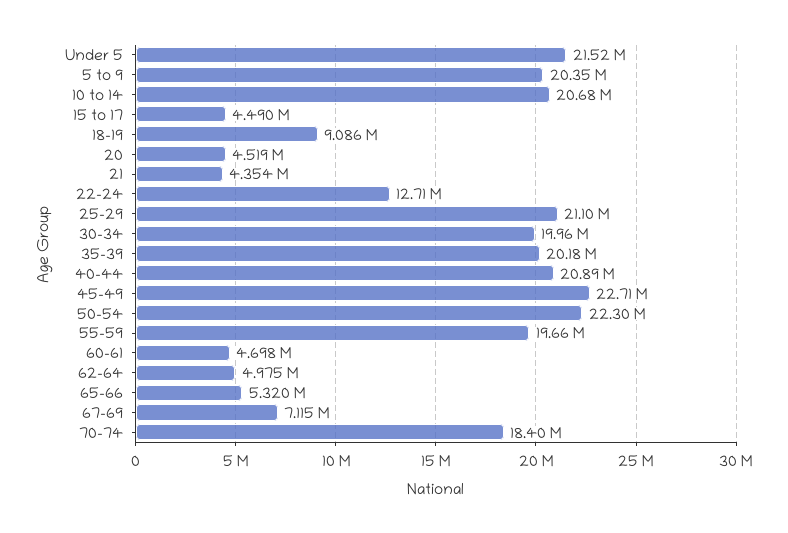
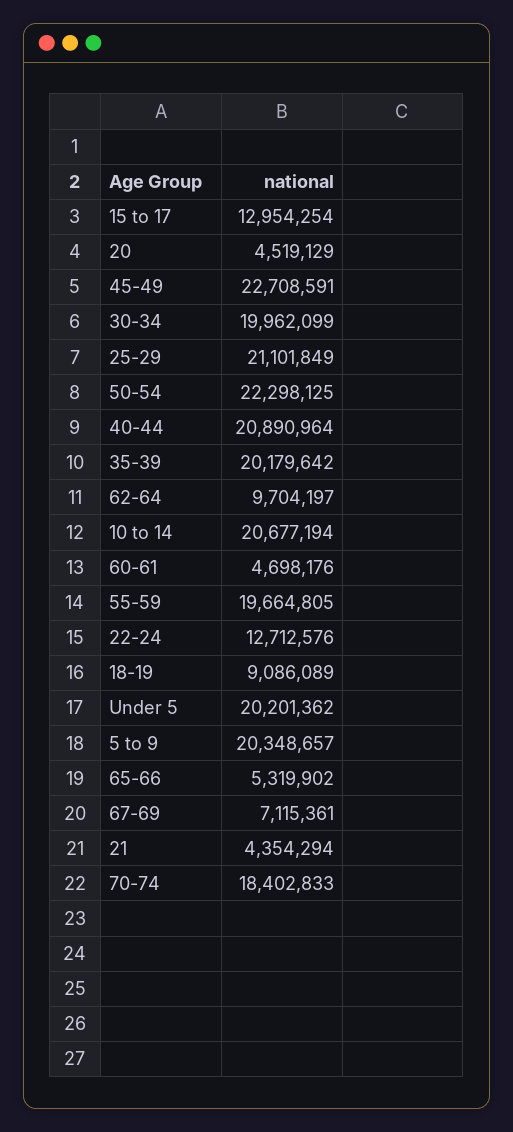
  {
-   "Under 5": 21520000,
+   "Under 5": 20201362,
    "5 to 9": 20348657,
    "10 to 14": 20677194,
-   "15 to 17": 4490000,
+   "15 to 17": 12954254,
    "18-19": 9086089,
    "20": 4519129,
    "21": 4354294,
    "22-24": 12712576,
    "25-29": 21101849,
    "30-34": 19962099,
    "35-39": 20179642,
    "40-44": 20890964,
    "45-49": 22708591,
    "50-54": 22298125,
    "55-59": 19664805,
    "60-61": 4698176,
-   "62-64": 4975000,
+   "62-64": 9704197,
    "65-66": 5319902,
    "67-69": 7115361,
    "70-74": 18402833
  }

